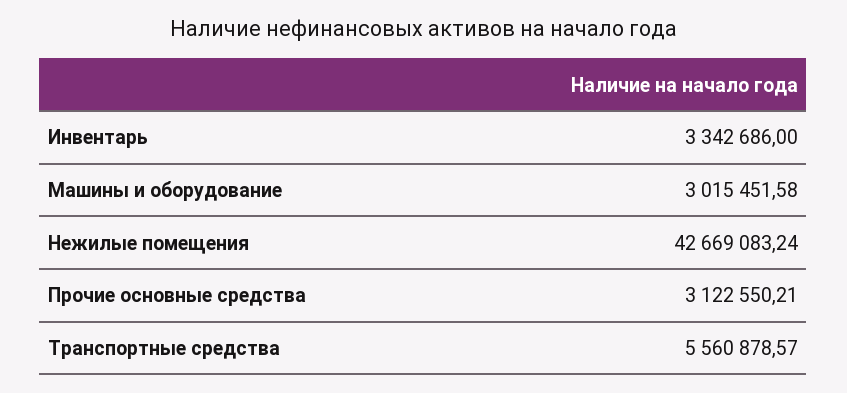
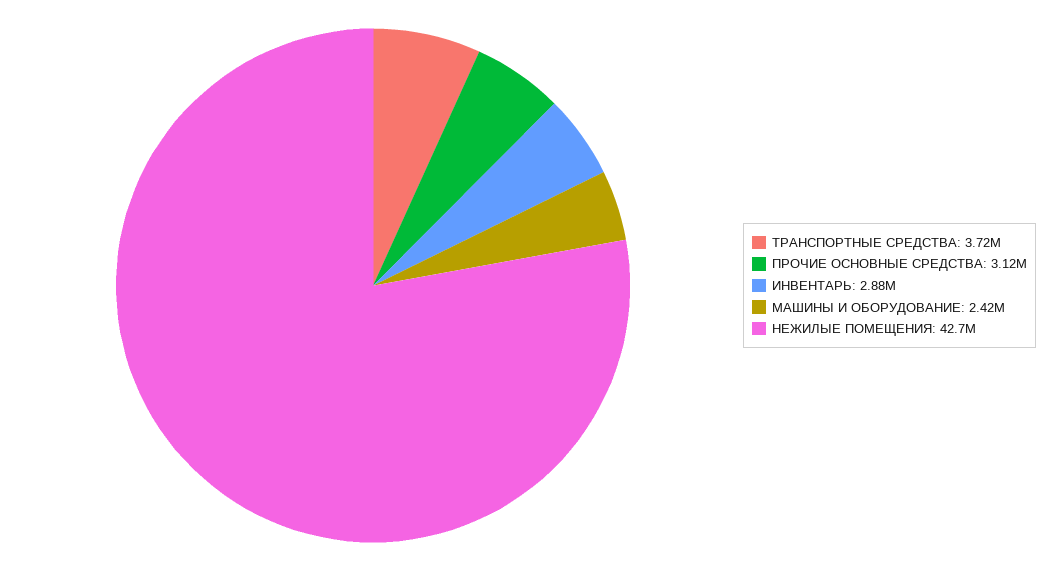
  {
-   "Инвентарь": 3342686,
+   "Инвентарь": 2880000,
-   "Машины и оборудование": 3015451.58,
+   "Машины и оборудование": 2420000,
    "Нежилые помещения": 42669083.24,
    "Прочие основные средства": 3122550.21,
-   "Транспортные средства": 5560878.57
+   "Транспортные средства": 3720000
  }

